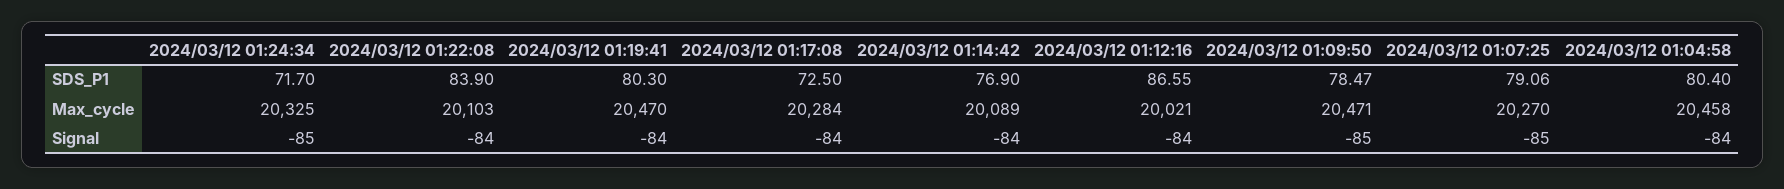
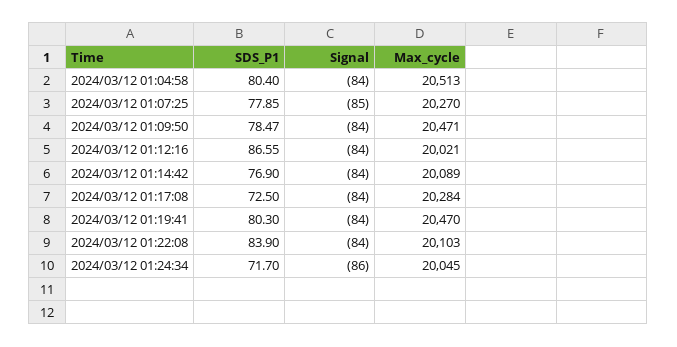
  {
    "2024/03/12 01:24:34": {
      "SDS_P1": 71.7,
-     "Max_cycle": 20325,
+     "Max_cycle": 20045,
-     "Signal": -85
+     "Signal": -86
    },
    "2024/03/12 01:22:08": {
      "SDS_P1": 83.9,
      "Max_cycle": 20103,
      "Signal": -84
    },
    "2024/03/12 01:19:41": {
      "SDS_P1": 80.3,
      "Max_cycle": 20470,
      "Signal": -84
    },
    "2024/03/12 01:17:08": {
      "SDS_P1": 72.5,
      "Max_cycle": 20284,
      "Signal": -84
    },
    "2024/03/12 01:14:42": {
      "SDS_P1": 76.9,
      "Max_cycle": 20089,
      "Signal": -84
    },
    "2024/03/12 01:12:16": {
      "SDS_P1": 86.55,
      "Max_cycle": 20021,
      "Signal": -84
    },
    "2024/03/12 01:09:50": {
      "SDS_P1": 78.47,
      "Max_cycle": 20471,
-     "Signal": -85
+     "Signal": -84
    },
    "2024/03/12 01:07:25": {
-     "SDS_P1": 79.06,
+     "SDS_P1": 77.85,
      "Max_cycle": 20270,
      "Signal": -85
    },
    "2024/03/12 01:04:58": {
      "SDS_P1": 80.4,
-     "Max_cycle": 20458,
+     "Max_cycle": 20513,
      "Signal": -84
    }
  }

